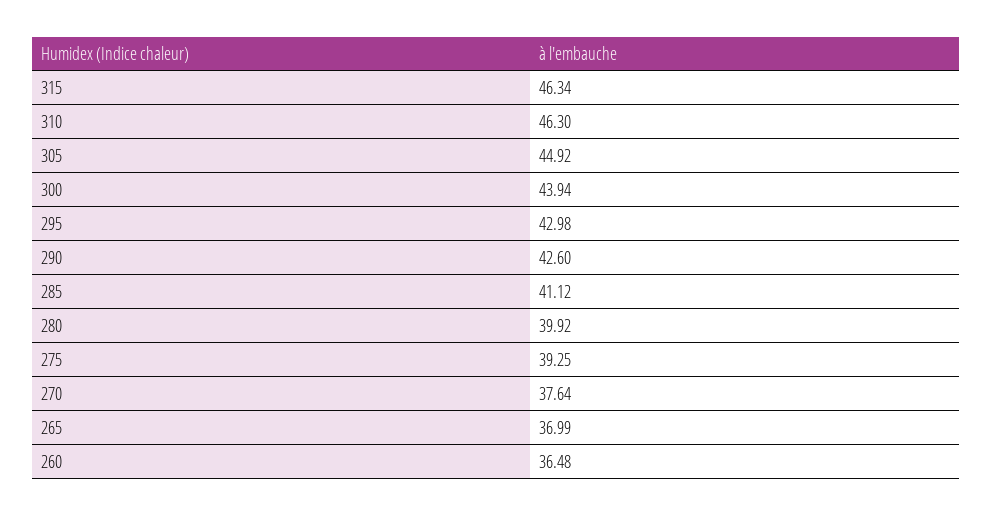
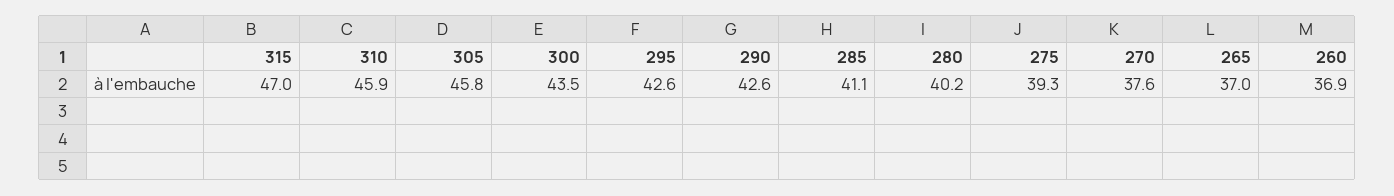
  {
-   "315": 46.34,
+   "315": 47,
-   "310": 46.3,
+   "310": 45.9,
-   "305": 44.92,
+   "305": 45.8,
-   "300": 43.94,
+   "300": 43.5,
-   "295": 42.98,
+   "295": 42.6,
    "290": 42.6,
    "285": 41.12,
-   "280": 39.92,
+   "280": 40.2,
    "275": 39.25,
    "270": 37.64,
    "265": 36.99,
-   "260": 36.48
+   "260": 36.9
  }

